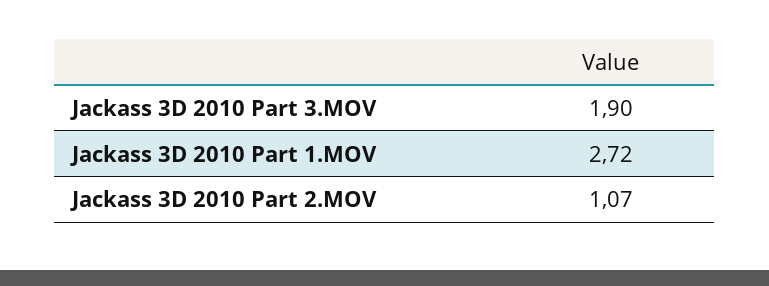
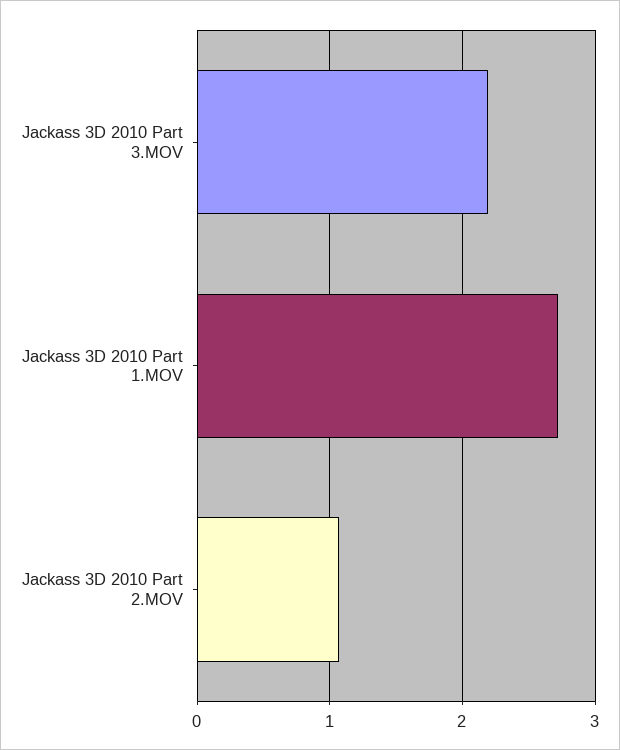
  {
-   "Jackass 3D 2010 Part 3.MOV": 1.9,
+   "Jackass 3D 2010 Part 3.MOV": 2.2,
    "Jackass 3D 2010 Part 1.MOV": 2.72,
    "Jackass 3D 2010 Part 2.MOV": 1.07
  }

